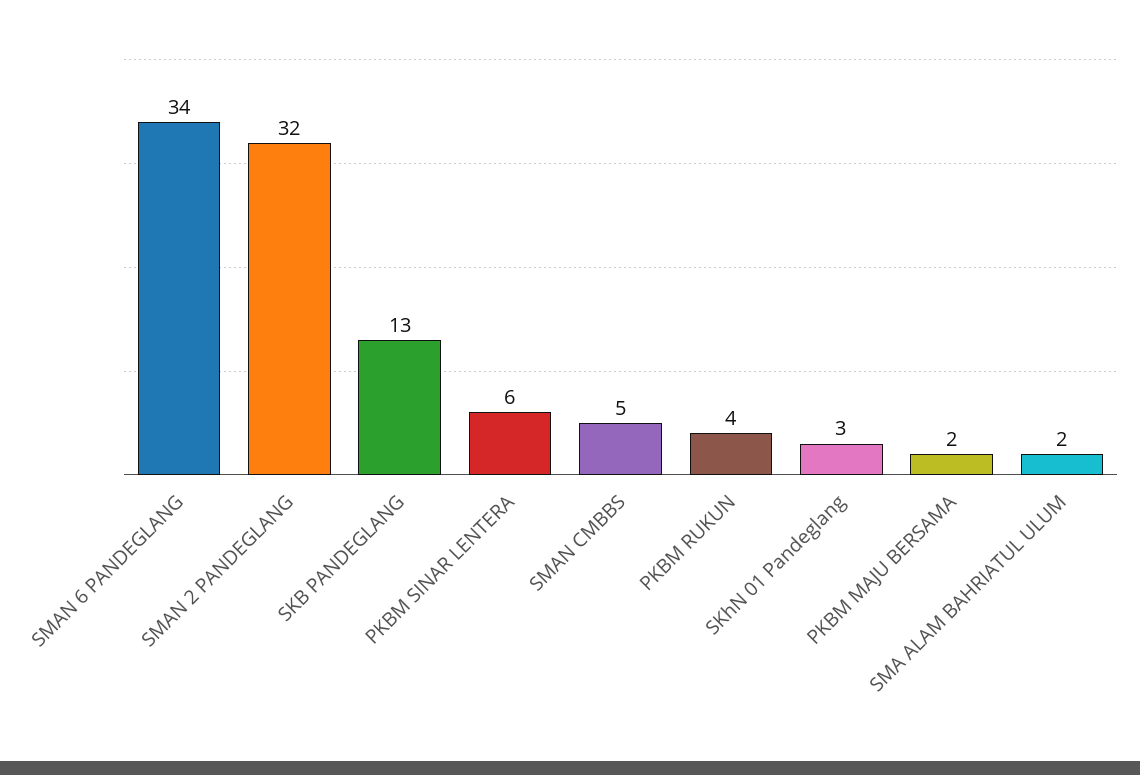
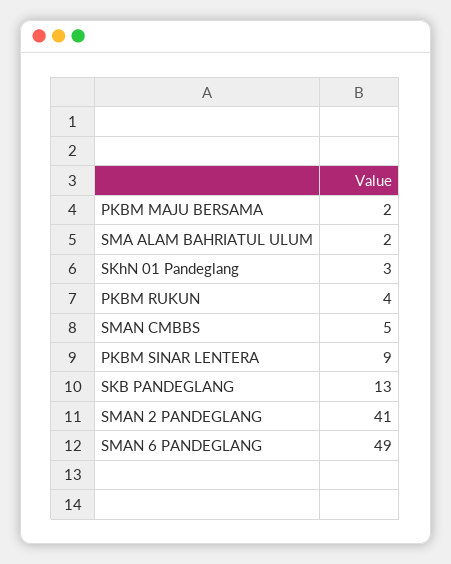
  {
-   "SMAN 6 PANDEGLANG": 34,
+   "SMAN 6 PANDEGLANG": 49,
-   "SMAN 2 PANDEGLANG": 32,
+   "SMAN 2 PANDEGLANG": 41,
    "SKB PANDEGLANG": 13,
-   "PKBM SINAR LENTERA": 6,
+   "PKBM SINAR LENTERA": 9,
    "SMAN CMBBS": 5,
    "PKBM RUKUN": 4,
    "SKhN 01 Pandeglang": 3,
    "PKBM MAJU BERSAMA": 2,
    "SMA ALAM BAHRIATUL ULUM": 2
  }

